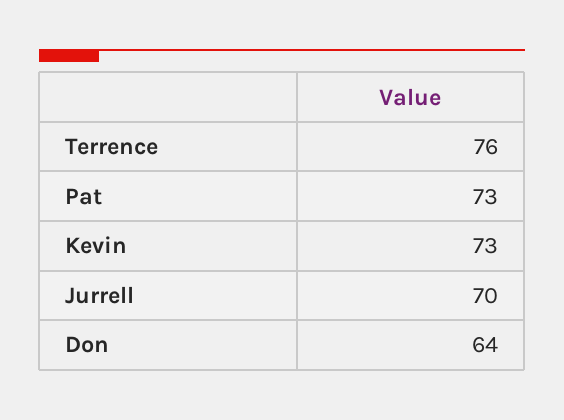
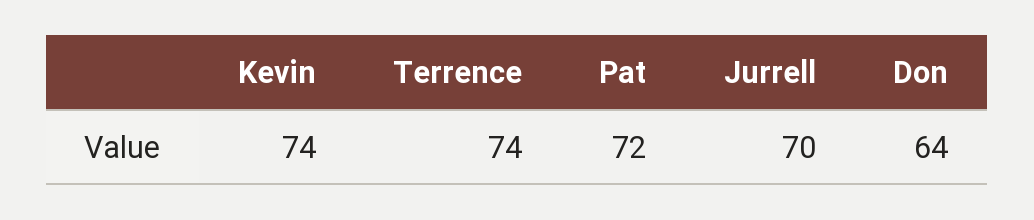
  {
-   "Terrence": 76,
+   "Terrence": 74,
-   "Pat": 73,
+   "Pat": 72,
-   "Kevin": 73,
+   "Kevin": 74,
    "Jurrell": 70,
    "Don": 64
  }

